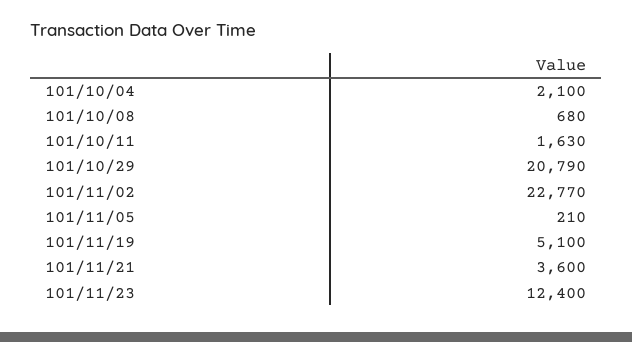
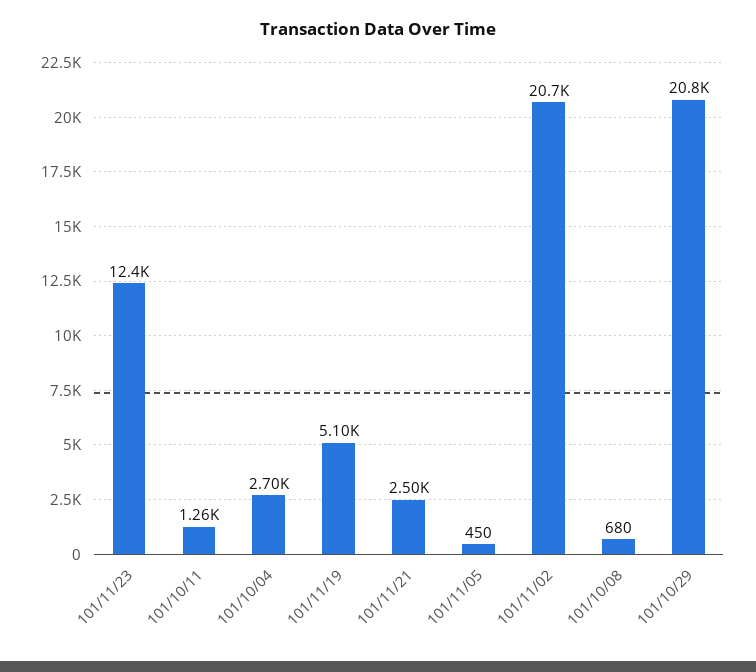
  {
-   "101/10/04": 2100,
+   "101/10/04": 2700,
    "101/10/08": 680,
-   "101/10/11": 1630,
+   "101/10/11": 1260,
    "101/10/29": 20790,
-   "101/11/02": 22770,
+   "101/11/02": 20700,
-   "101/11/05": 210,
+   "101/11/05": 450,
    "101/11/19": 5100,
-   "101/11/21": 3600,
+   "101/11/21": 2500,
    "101/11/23": 12400
  }

